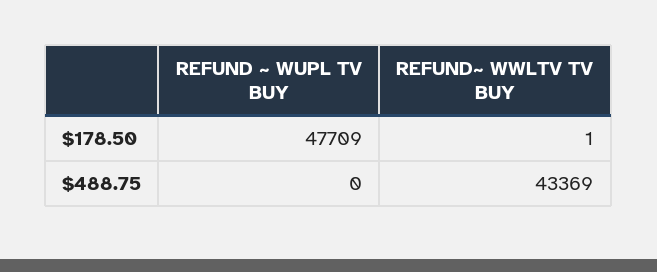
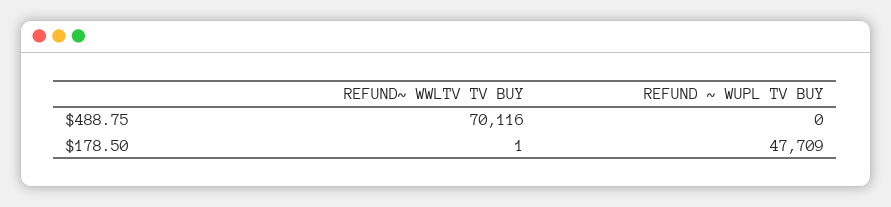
  {
    "REFUND ~ WUPL TV BUY": {
      "$178.50": 47709,
      "$488.75": 0
    },
    "REFUND~ WWLTV TV BUY": {
      "$178.50": 1,
-     "$488.75": 43369
+     "$488.75": 70116
    }
  }

